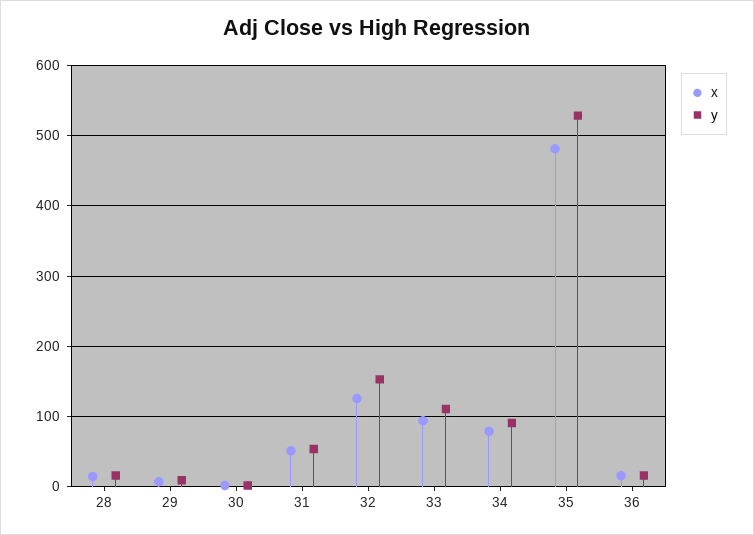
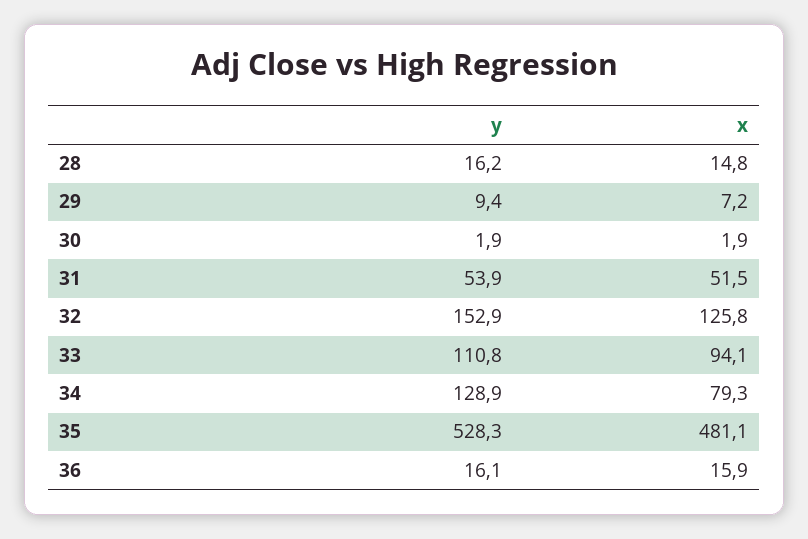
  {
    "x": {
      "28": 14.8,
      "29": 7.2,
      "30": 1.9,
      "31": 51.5,
      "32": 125.8,
      "33": 94.1,
      "34": 79.3,
      "35": 481.1,
      "36": 15.9
    },
    "y": {
      "28": 16.2,
      "29": 9.4,
      "30": 1.9,
      "31": 53.9,
      "32": 152.9,
      "33": 110.8,
-     "34": 90,
+     "34": 128.9,
      "35": 528.3,
      "36": 16.1
    }
  }

